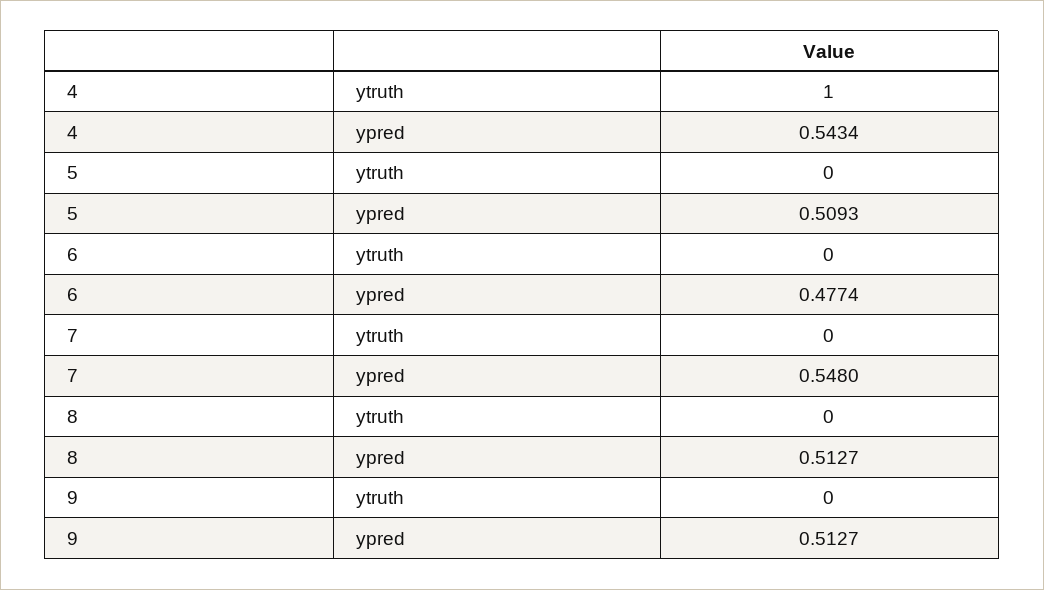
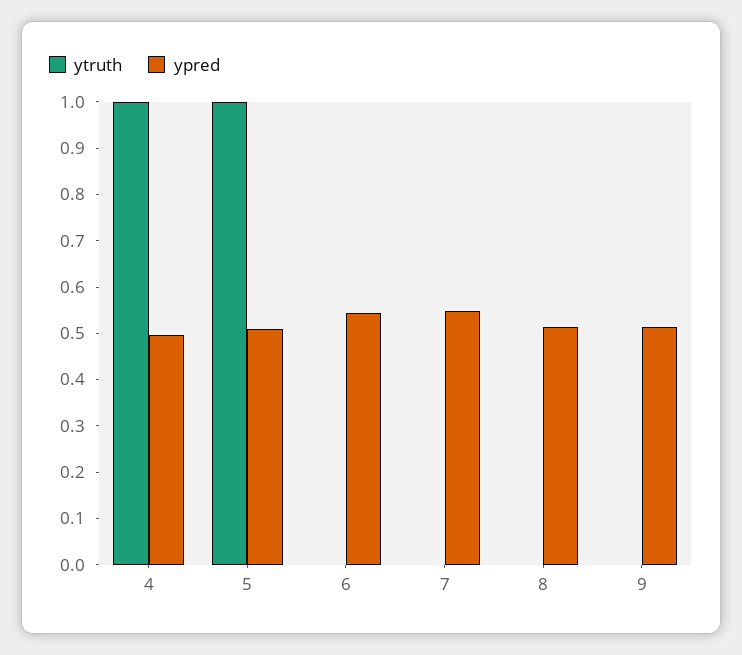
  {
    "ytruth": {
      "4": 1,
-     "5": 0,
+     "5": 1,
      "6": 0,
      "7": 0,
      "8": 0,
      "9": 0
    },
    "ypred": {
-     "4": 0.5434,
+     "4": 0.5,
      "5": 0.5093,
-     "6": 0.4774,
+     "6": 0.54,
      "7": 0.548,
      "8": 0.5127,
      "9": 0.5127
    }
  }

